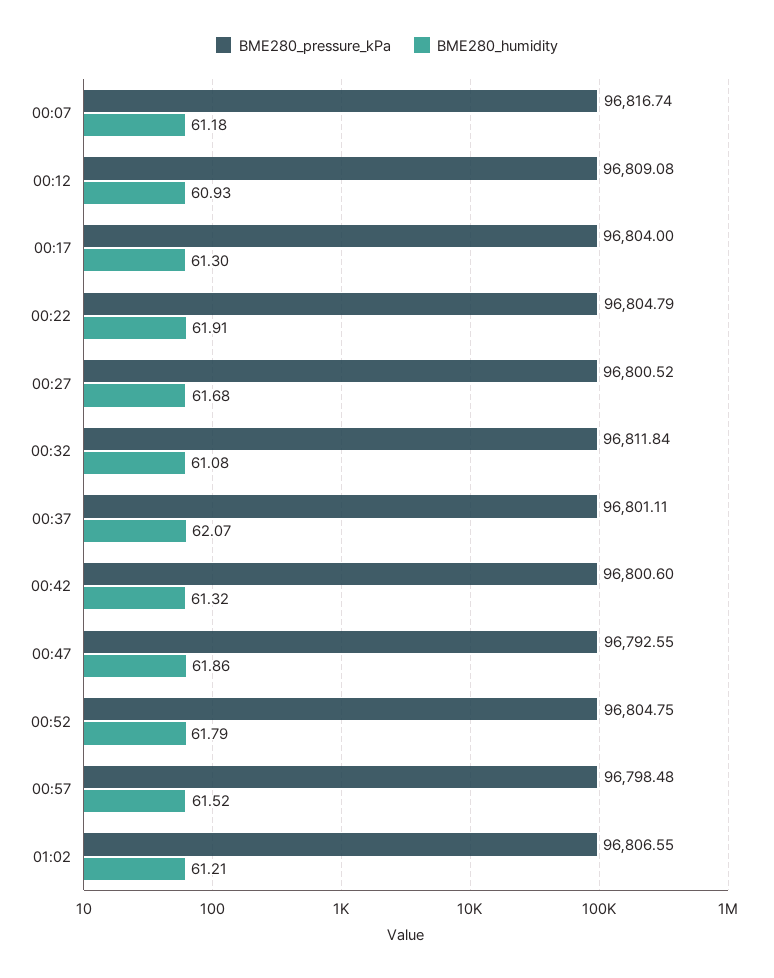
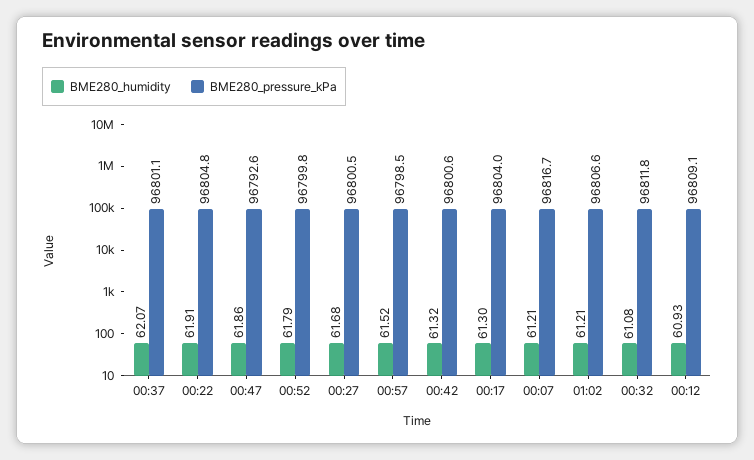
  {
    "BME280_pressure_kPa": {
      "00:07": 96816.74,
      "00:12": 96809.08,
      "00:17": 96804,
      "00:22": 96804.79,
      "00:27": 96800.52,
      "00:32": 96811.84,
      "00:37": 96801.11,
      "00:42": 96800.6,
      "00:47": 96792.55,
-     "00:52": 96804.75,
+     "00:52": 96799.8,
      "00:57": 96798.48,
      "01:02": 96806.55
    },
    "BME280_humidity": {
-     "00:07": 61.18,
+     "00:07": 61.21,
      "00:12": 60.93,
      "00:17": 61.3,
      "00:22": 61.91,
      "00:27": 61.68,
      "00:32": 61.08,
      "00:37": 62.07,
      "00:42": 61.32,
      "00:47": 61.86,
      "00:52": 61.79,
      "00:57": 61.52,
      "01:02": 61.21
    }
  }

